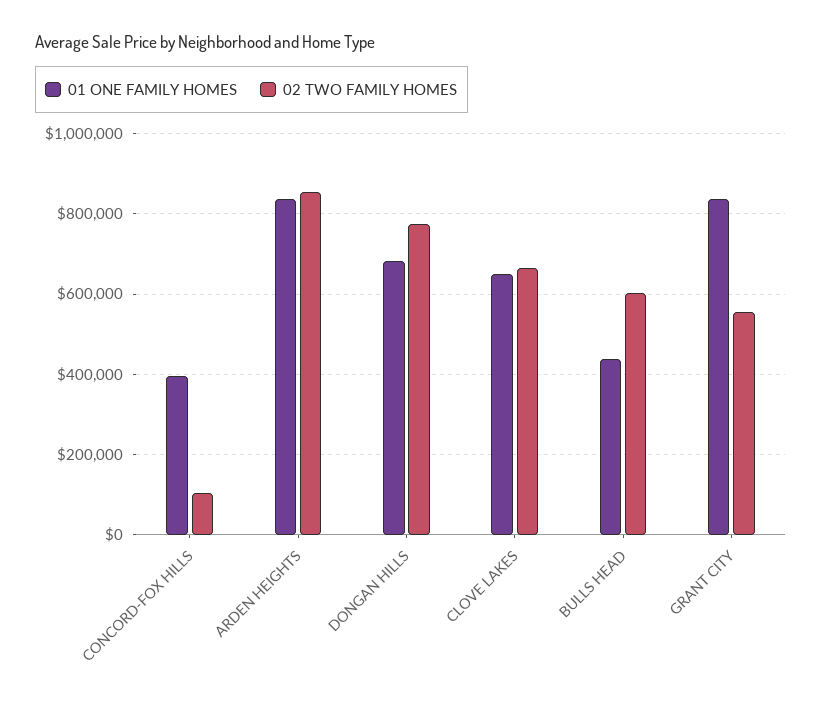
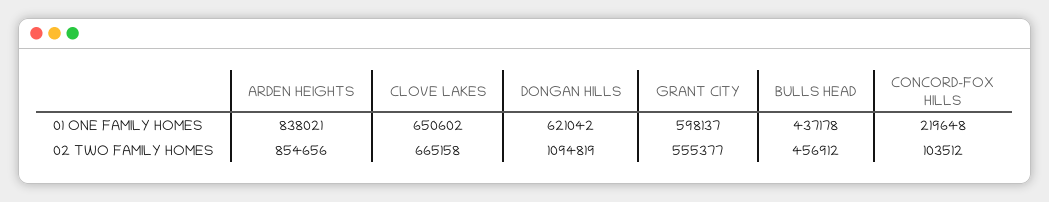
  {
    "01 ONE FAMILY HOMES": {
-     "CONCORD-FOX HILLS": 400000,
+     "CONCORD-FOX HILLS": 219648,
      "ARDEN HEIGHTS": 838021,
-     "DONGAN HILLS": 680000,
+     "DONGAN HILLS": 621042,
      "CLOVE LAKES": 650602,
      "BULLS HEAD": 437178,
-     "GRANT CITY": 840000
+     "GRANT CITY": 598137
    },
    "02 TWO FAMILY HOMES": {
      "CONCORD-FOX HILLS": 103512,
      "ARDEN HEIGHTS": 854656,
-     "DONGAN HILLS": 780000,
+     "DONGAN HILLS": 1094819,
      "CLOVE LAKES": 665158,
-     "BULLS HEAD": 600000,
+     "BULLS HEAD": 456912,
      "GRANT CITY": 555377
    }
  }

